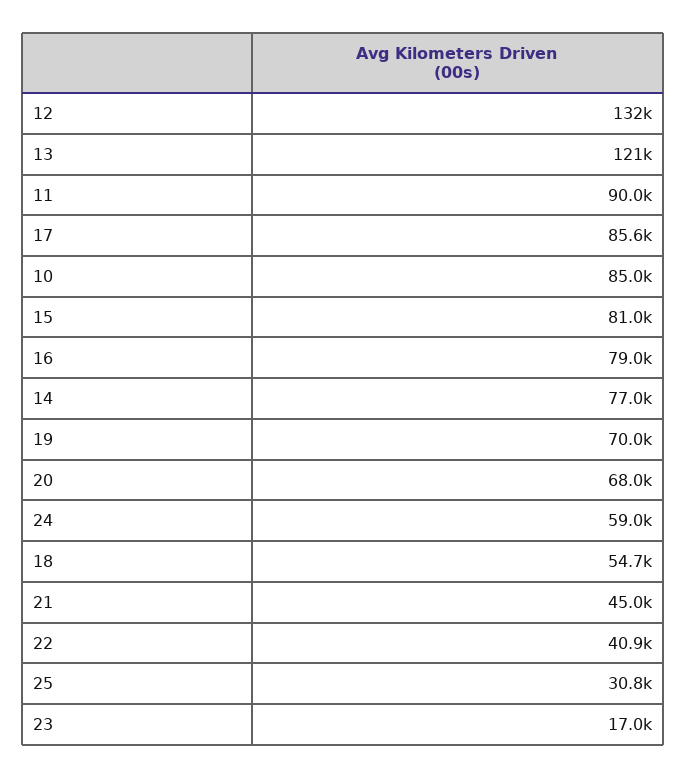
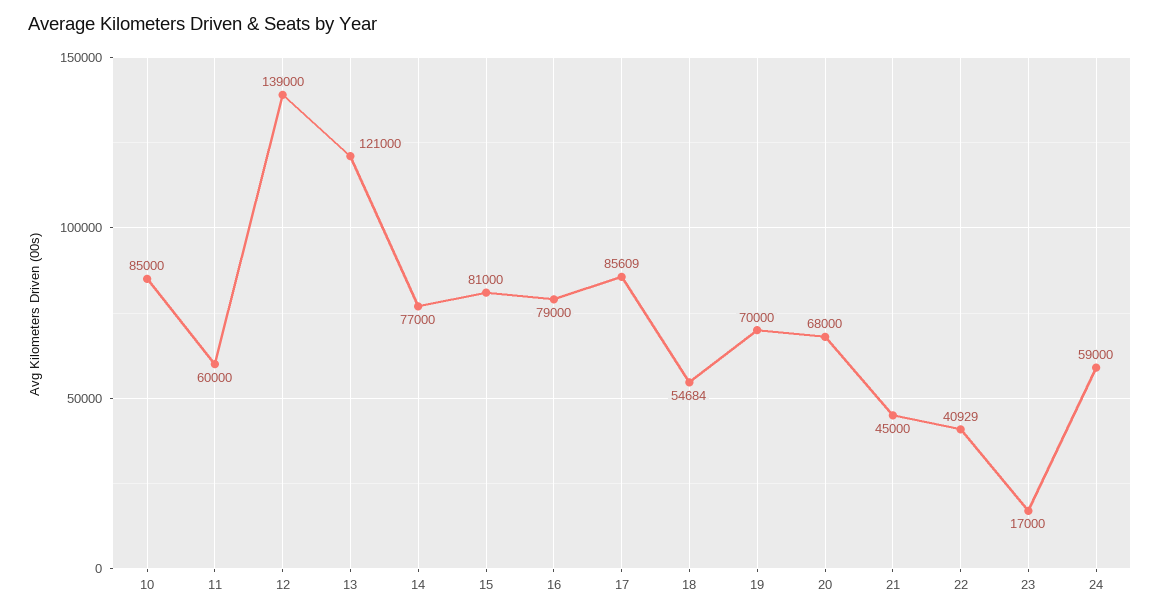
  {
-   "12": 132000,
+   "12": 139000,
    "13": 121000,
-   "11": 90000,
+   "11": 60000,
    "17": 85609,
    "10": 85000,
    "15": 81000,
    "16": 79000,
    "14": 77000,
    "19": 70000,
    "20": 68000,
    "24": 59000,
    "18": 54684,
    "21": 45000,
    "22": 40929,
-   "25": 30800,
    "23": 17000
  }

